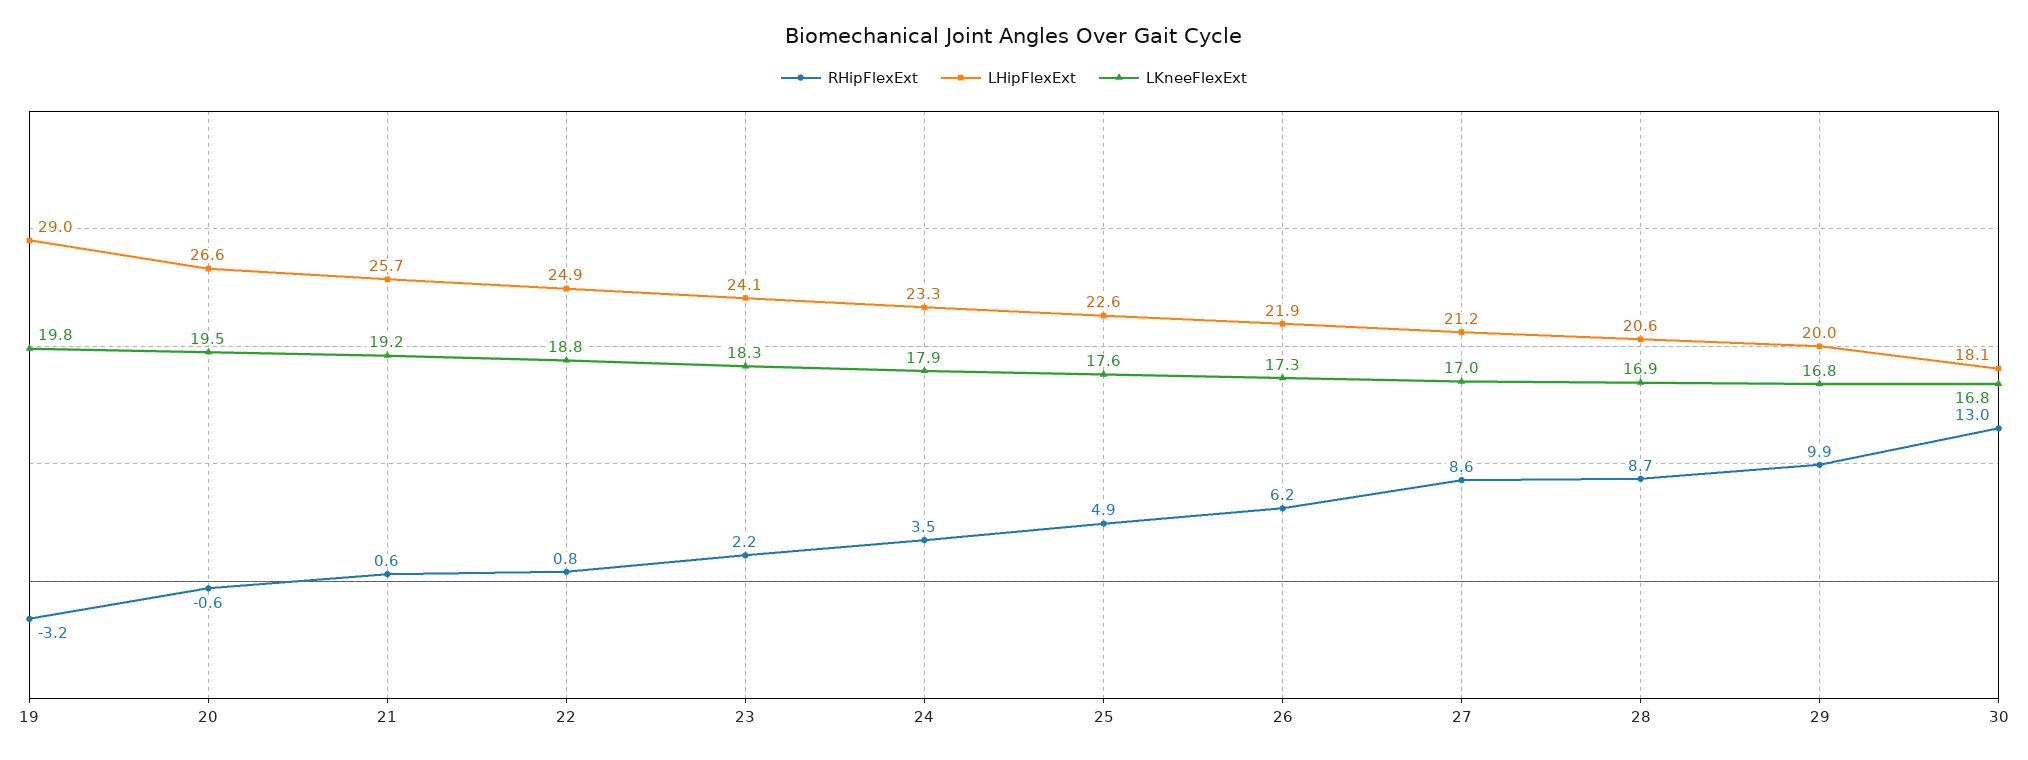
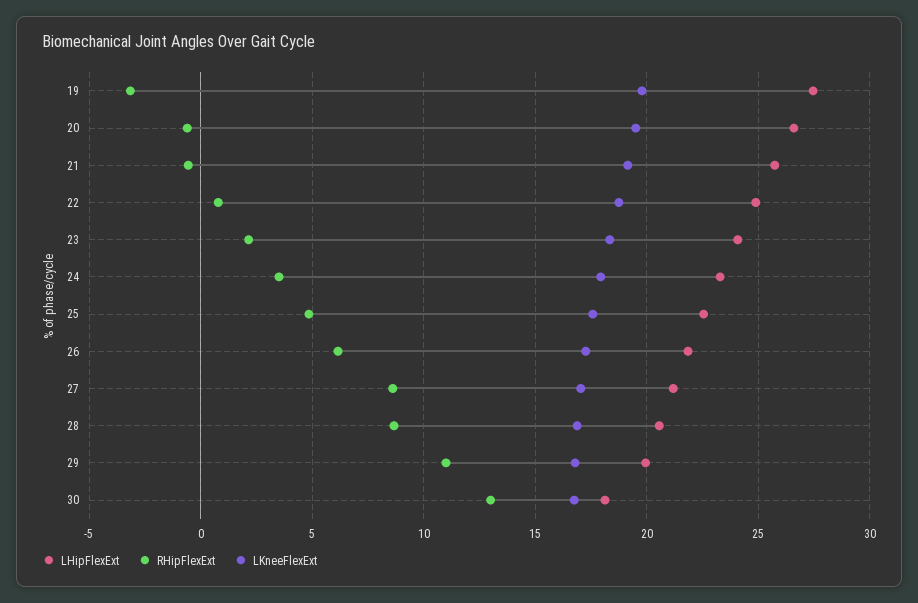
  {
    "RHipFlexExt": {
      "19": -3.2,
      "20": -0.6,
-     "21": 0.6,
+     "21": -0.5,
      "22": 0.8,
      "23": 2.2,
      "24": 3.5,
      "25": 4.9,
      "26": 6.2,
      "27": 8.6,
      "28": 8.7,
-     "29": 9.9,
+     "29": 11,
      "30": 13
    },
    "LHipFlexExt": {
-     "19": 29,
+     "19": 27.5,
      "20": 26.6,
      "21": 25.7,
      "22": 24.9,
      "23": 24.1,
      "24": 23.3,
      "25": 22.6,
      "26": 21.9,
      "27": 21.2,
      "28": 20.6,
      "29": 20,
      "30": 18.1
    },
    "LKneeFlexExt": {
      "19": 19.8,
      "20": 19.5,
      "21": 19.2,
      "22": 18.8,
      "23": 18.3,
      "24": 17.9,
      "25": 17.6,
      "26": 17.3,
      "27": 17,
      "28": 16.9,
      "29": 16.8,
      "30": 16.8
    }
  }

